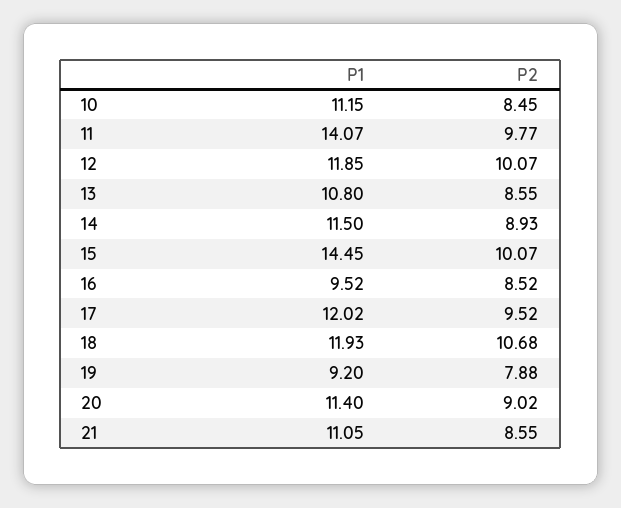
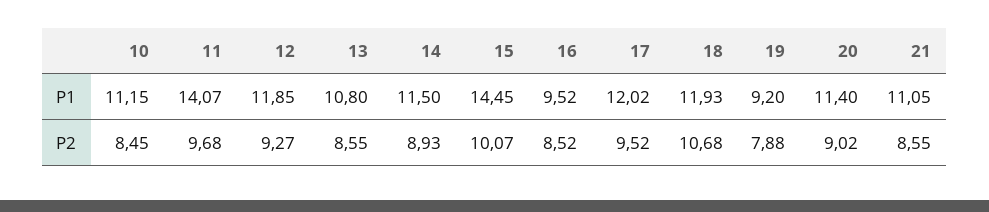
  {
    "P1": {
      "10": 11.15,
      "11": 14.07,
      "12": 11.85,
      "13": 10.8,
      "14": 11.5,
      "15": 14.45,
      "16": 9.52,
      "17": 12.02,
      "18": 11.93,
      "19": 9.2,
      "20": 11.4,
      "21": 11.05
    },
    "P2": {
      "10": 8.45,
-     "11": 9.77,
+     "11": 9.68,
-     "12": 10.07,
+     "12": 9.27,
      "13": 8.55,
      "14": 8.93,
      "15": 10.07,
      "16": 8.52,
      "17": 9.52,
      "18": 10.68,
      "19": 7.88,
      "20": 9.02,
      "21": 8.55
    }
  }

